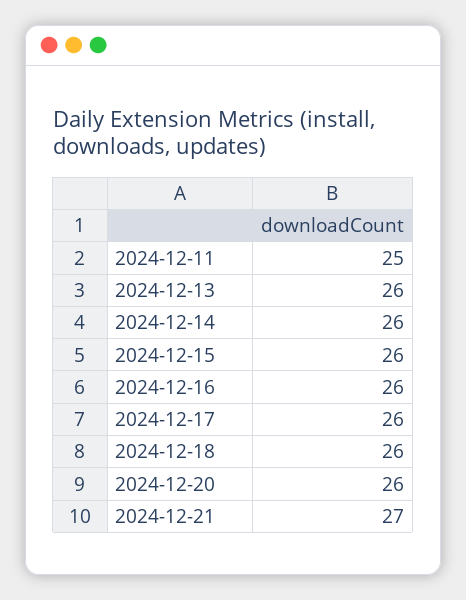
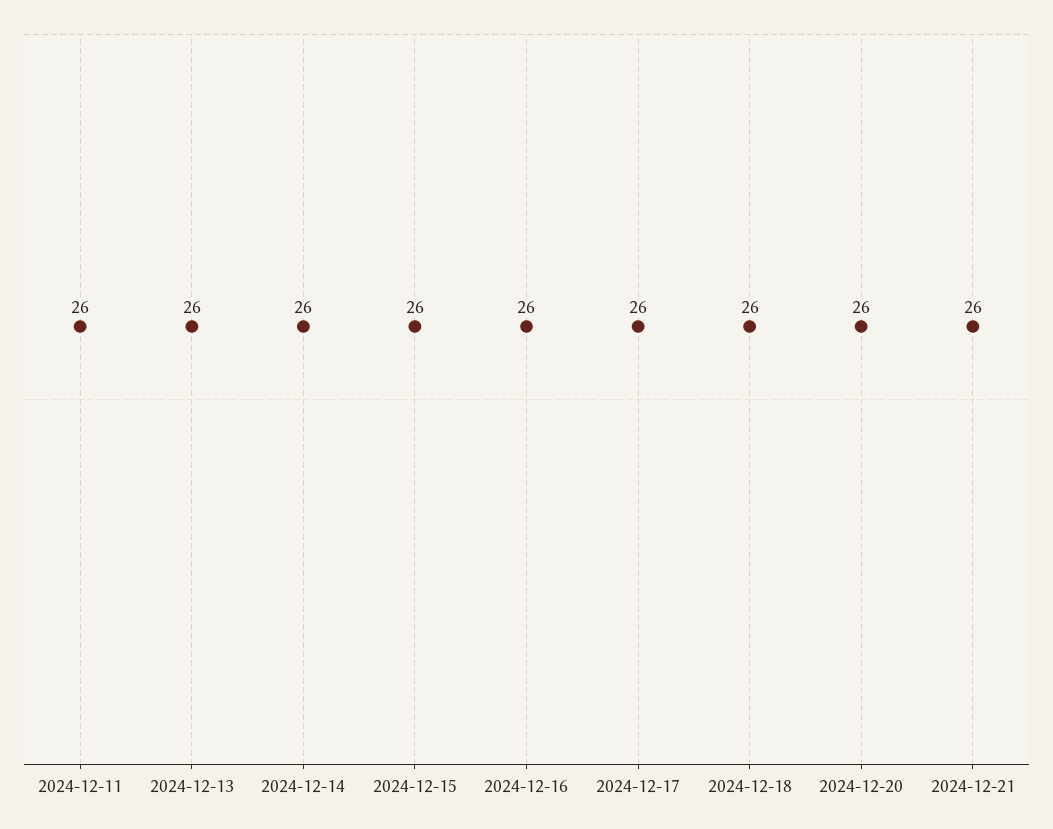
  {
-   "2024-12-11": 25,
+   "2024-12-11": 26,
    "2024-12-13": 26,
    "2024-12-14": 26,
    "2024-12-15": 26,
    "2024-12-16": 26,
    "2024-12-17": 26,
    "2024-12-18": 26,
    "2024-12-20": 26,
-   "2024-12-21": 27
+   "2024-12-21": 26
  }

